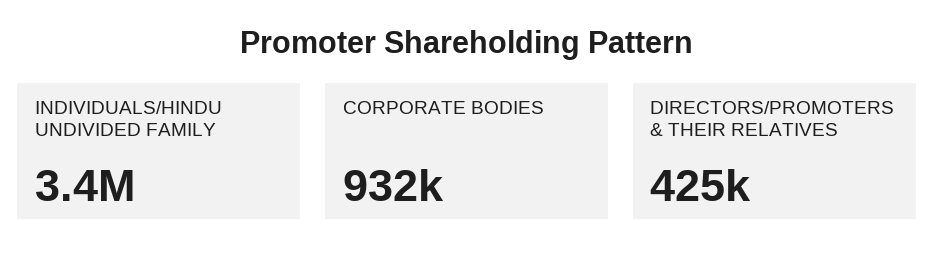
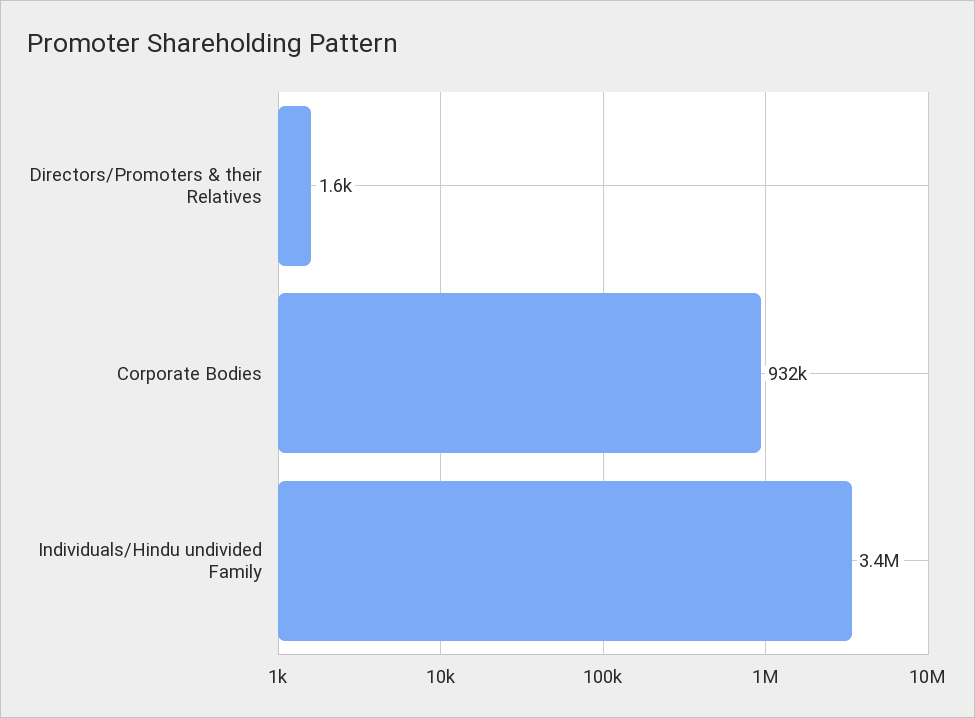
  {
    "INDIVIDUALS/HINDU UNDIVIDED FAMILY": 3400000,
    "CORPORATE BODIES": 932000,
-   "DIRECTORS/PROMOTERS & THEIR RELATIVES": 425000
+   "DIRECTORS/PROMOTERS & THEIR RELATIVES": 1600
  }

